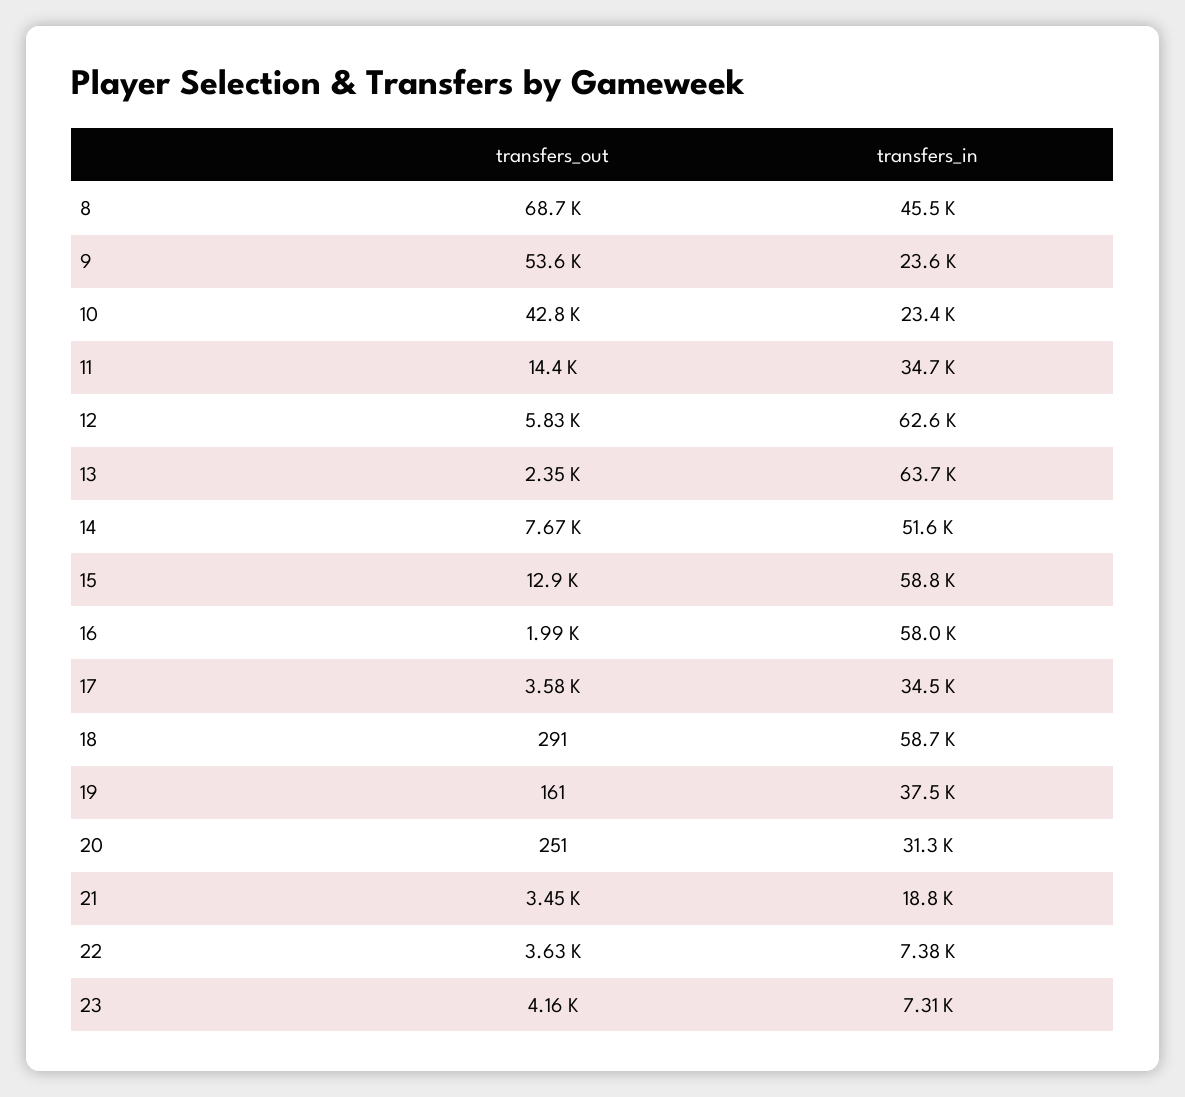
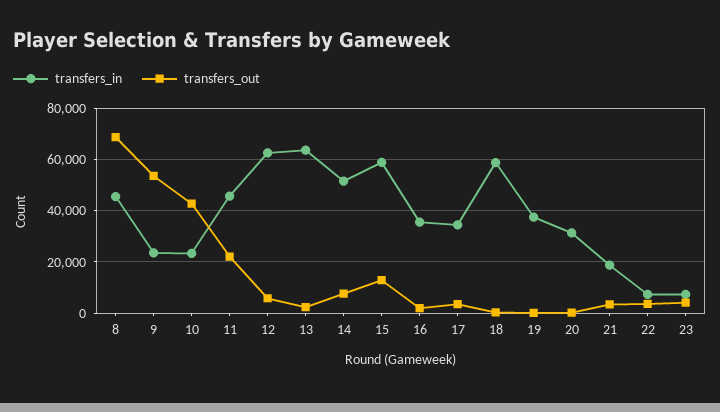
  {
    "transfers_out": {
      "8": 68700,
      "9": 53600,
      "10": 42800,
-     "11": 14400,
+     "11": 22500,
      "12": 5830,
      "13": 2350,
      "14": 7670,
      "15": 12900,
      "16": 1990,
      "17": 3580,
      "18": 291,
      "19": 161,
      "20": 251,
      "21": 3450,
      "22": 3630,
      "23": 4160
    },
    "transfers_in": {
      "8": 45500,
      "9": 23600,
      "10": 23400,
-     "11": 34700,
+     "11": 45000,
      "12": 62600,
      "13": 63700,
      "14": 51600,
      "15": 58800,
-     "16": 58000,
+     "16": 35000,
      "17": 34500,
      "18": 58700,
      "19": 37500,
      "20": 31300,
      "21": 18800,
      "22": 7380,
      "23": 7310
    }
  }

